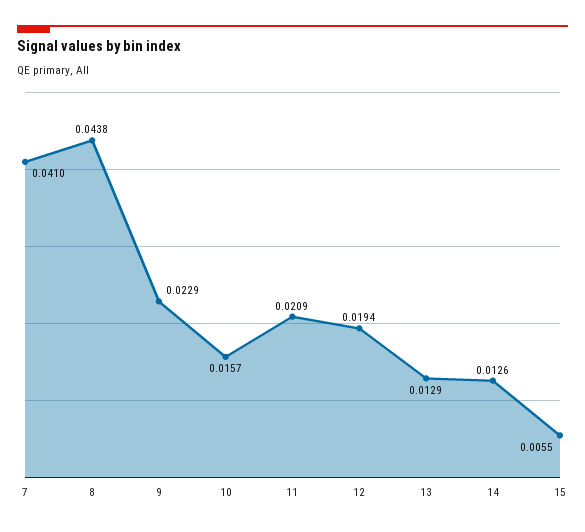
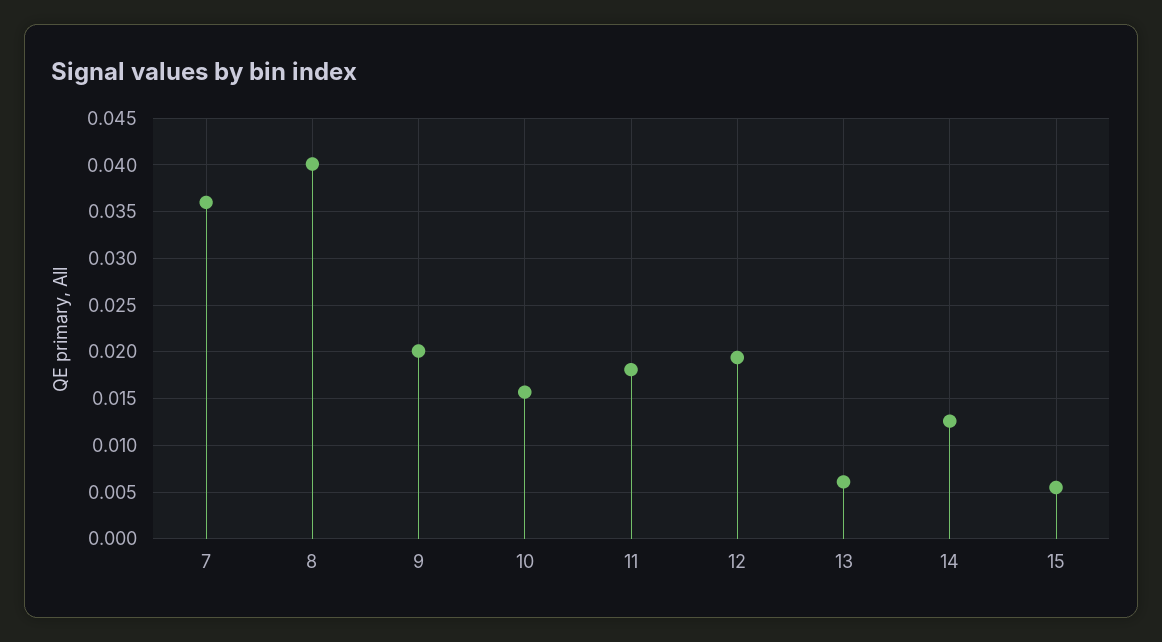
  {
-   "7": 0.041,
+   "7": 0.036,
-   "8": 0.0438,
+   "8": 0.04,
-   "9": 0.0229,
+   "9": 0.02,
    "10": 0.0157,
-   "11": 0.0209,
+   "11": 0.018,
    "12": 0.0194,
-   "13": 0.0129,
+   "13": 0.006,
    "14": 0.0126,
    "15": 0.0055
  }

